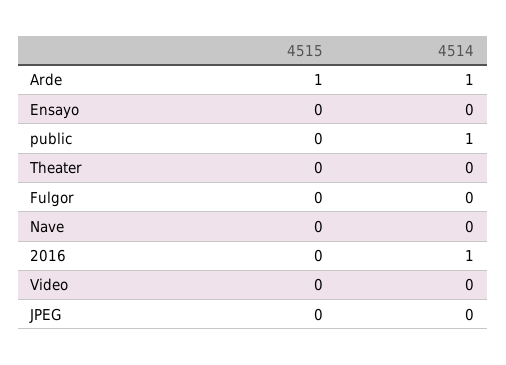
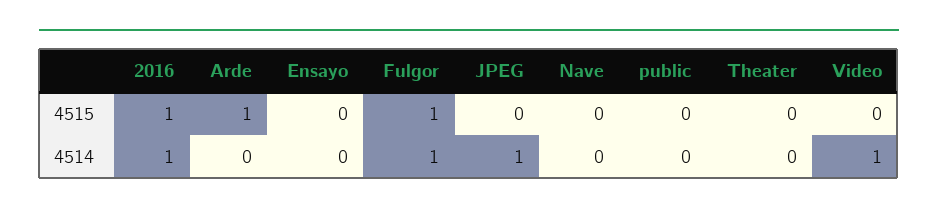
  {
    "4515": {
      "Arde": 1,
      "Ensayo": 0,
      "public": 0,
      "Theater": 0,
-     "Fulgor": 0,
+     "Fulgor": 1,
      "Nave": 0,
-     "2016": 0,
+     "2016": 1,
      "Video": 0,
      "JPEG": 0
    },
    "4514": {
-     "Arde": 1,
+     "Arde": 0,
      "Ensayo": 0,
-     "public": 1,
+     "public": 0,
      "Theater": 0,
-     "Fulgor": 0,
+     "Fulgor": 1,
      "Nave": 0,
      "2016": 1,
-     "Video": 0,
+     "Video": 1,
-     "JPEG": 0
+     "JPEG": 1
    }
  }

